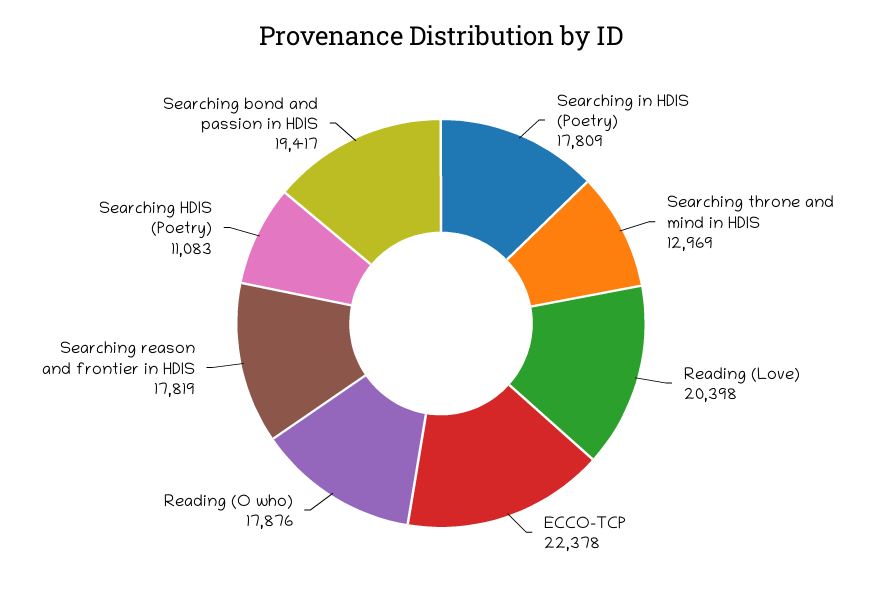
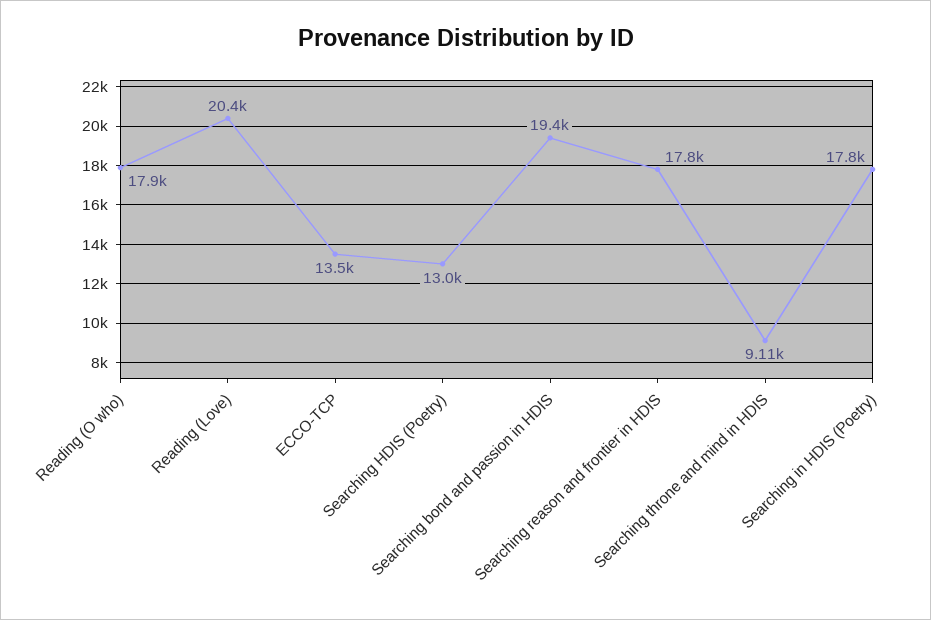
  {
    "Searching in HDIS (Poetry)": 17809,
-   "Searching throne and mind in HDIS": 12969,
+   "Searching throne and mind in HDIS": 9110,
    "Reading (Love)": 20398,
-   "ECCO-TCP": 22378,
+   "ECCO-TCP": 13500,
    "Reading (O who)": 17876,
    "Searching reason and frontier in HDIS": 17819,
-   "Searching HDIS (Poetry)": 11083,
+   "Searching HDIS (Poetry)": 13000,
    "Searching bond and passion in HDIS": 19417
  }

